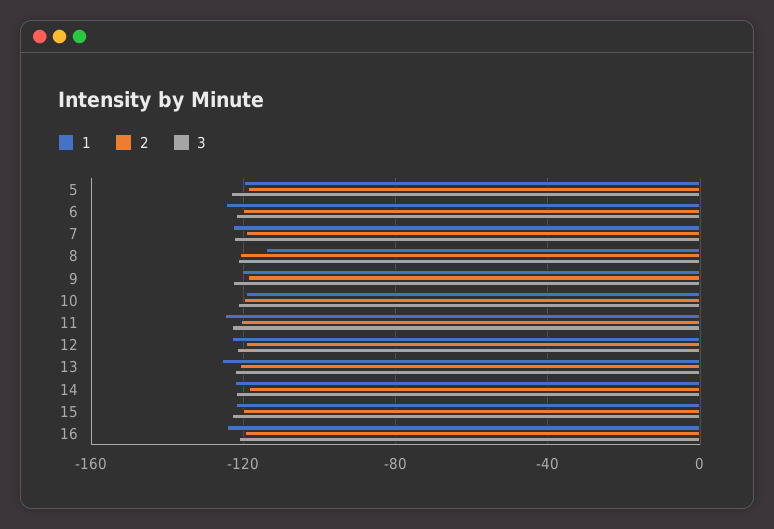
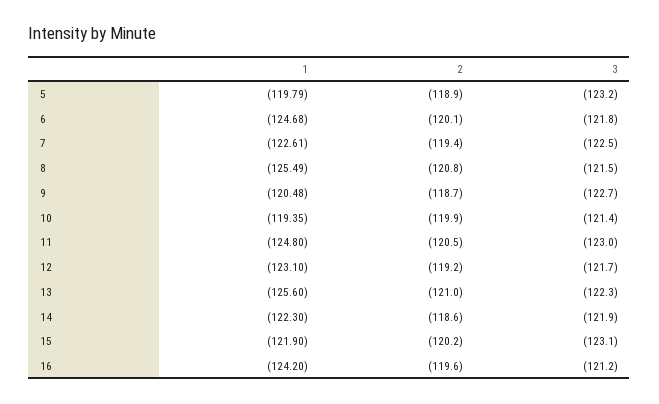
  {
    "1": {
      "5": -119.79,
      "6": -124.68,
      "7": -122.61,
-     "8": -115,
+     "8": -125.49,
      "9": -120.48,
      "10": -119.35,
      "11": -124.8,
      "12": -123.1,
      "13": -125.6,
      "14": -122.3,
      "15": -121.9,
      "16": -124.2
    },
    "2": {
      "5": -118.9,
      "6": -120.1,
      "7": -119.4,
      "8": -120.8,
      "9": -118.7,
      "10": -119.9,
      "11": -120.5,
      "12": -119.2,
      "13": -121,
      "14": -118.6,
      "15": -120.2,
      "16": -119.6
    },
    "3": {
      "5": -123.2,
      "6": -121.8,
      "7": -122.5,
      "8": -121.5,
      "9": -122.7,
      "10": -121.4,
      "11": -123,
      "12": -121.7,
      "13": -122.3,
      "14": -121.9,
      "15": -123.1,
      "16": -121.2
    }
  }

